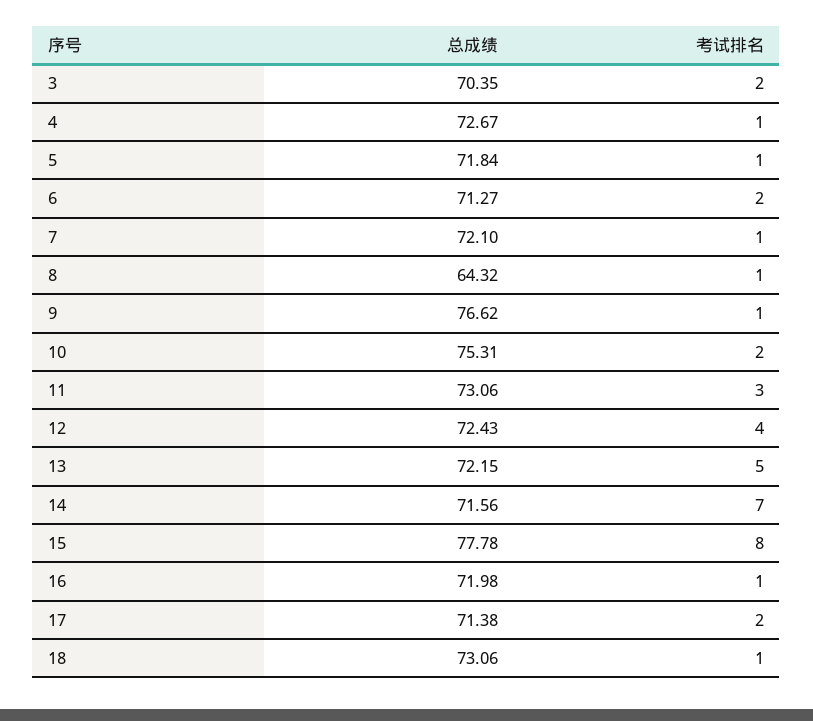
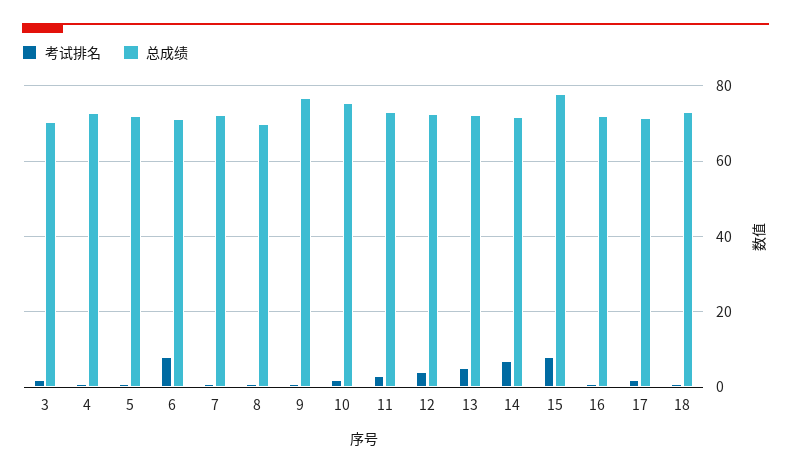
  {
    "总成绩": {
      "3": 70.35,
      "4": 72.67,
      "5": 71.84,
      "6": 71.27,
      "7": 72.1,
-     "8": 64.32,
+     "8": 70,
      "9": 76.62,
      "10": 75.31,
      "11": 73.06,
      "12": 72.43,
      "13": 72.15,
      "14": 71.56,
      "15": 77.78,
      "16": 71.98,
      "17": 71.38,
      "18": 73.06
    },
    "考试排名": {
      "3": 2,
      "4": 1,
      "5": 1,
-     "6": 2,
+     "6": 8,
      "7": 1,
      "8": 1,
      "9": 1,
      "10": 2,
      "11": 3,
      "12": 4,
      "13": 5,
      "14": 7,
      "15": 8,
      "16": 1,
      "17": 2,
      "18": 1
    }
  }

